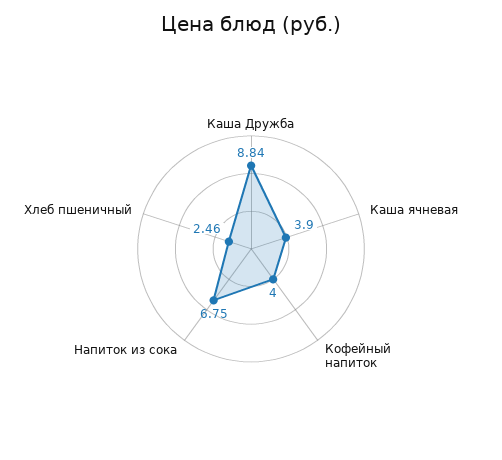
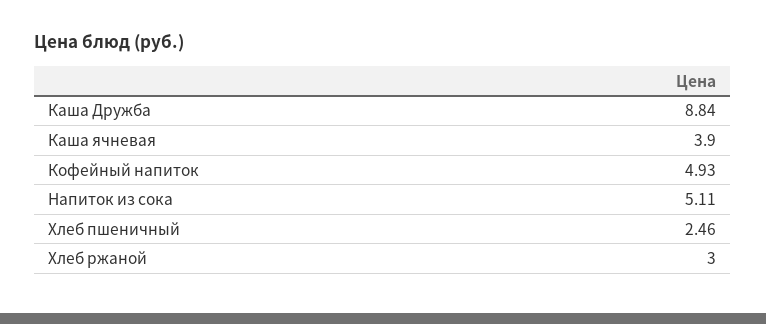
  {
    "Каша Дружба": 8.84,
    "Каша ячневая": 3.9,
-   "Кофейный напиток": 4,
+   "Кофейный напиток": 4.93,
-   "Напиток из сока": 6.75,
+   "Напиток из сока": 5.11,
-   "Хлеб пшеничный": 2.46
+   "Хлеб пшеничный": 2.46,
+   "Хлеб ржаной": 3
  }

